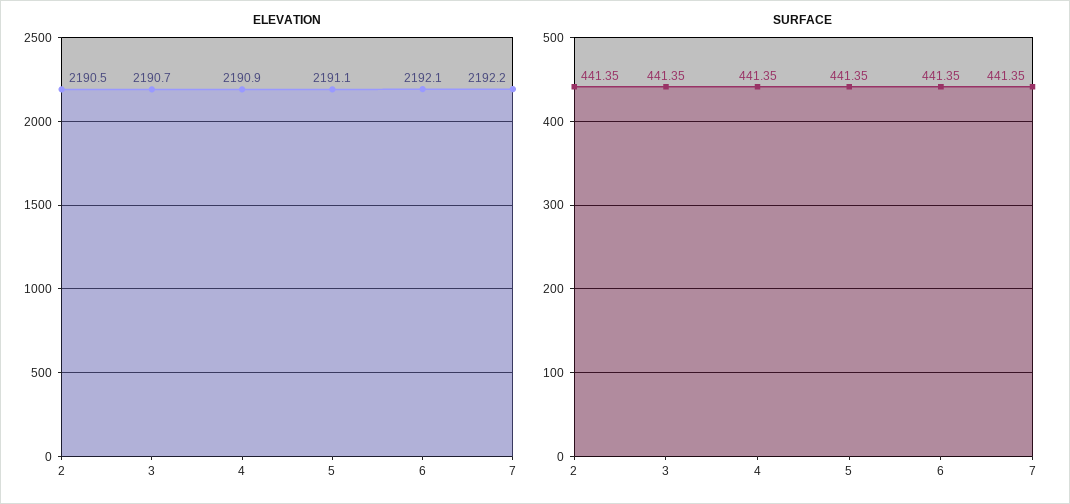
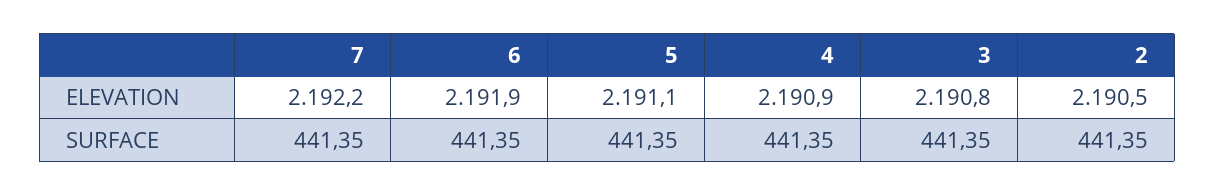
  {
    "ELEVATION": {
      "2": 2190.5,
-     "3": 2190.7,
+     "3": 2190.8,
      "4": 2190.9,
      "5": 2191.1,
-     "6": 2192.1,
+     "6": 2191.9,
      "7": 2192.2
    },
    "SURFACE": {
      "2": 441.35,
      "3": 441.35,
      "4": 441.35,
      "5": 441.35,
      "6": 441.35,
      "7": 441.35
    }
  }

